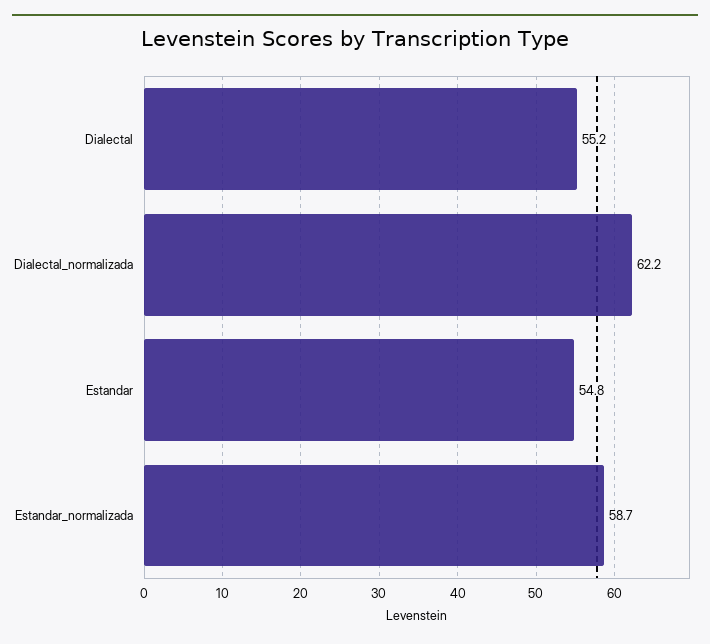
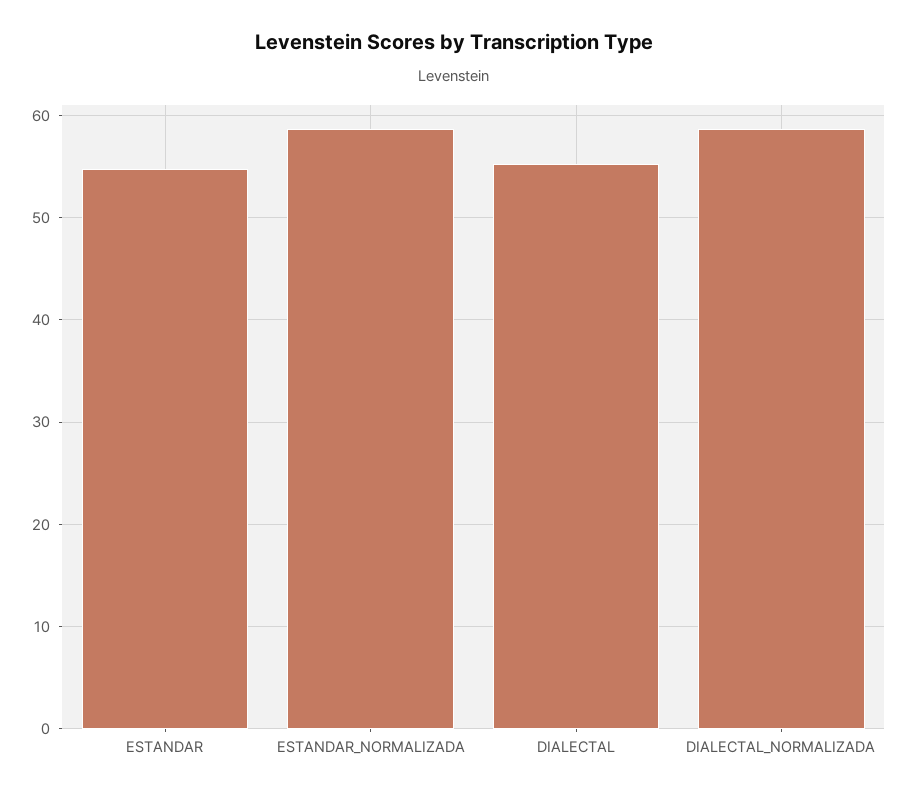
  {
    "Dialectal": 55.2,
-   "Dialectal_normalizada": 62.2,
+   "Dialectal_normalizada": 59,
    "Estandar": 54.8,
    "Estandar_normalizada": 58.7
  }

